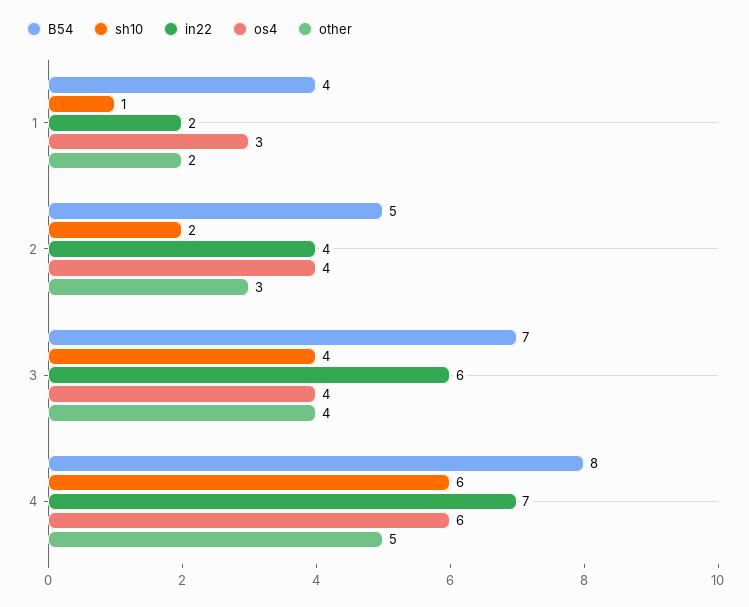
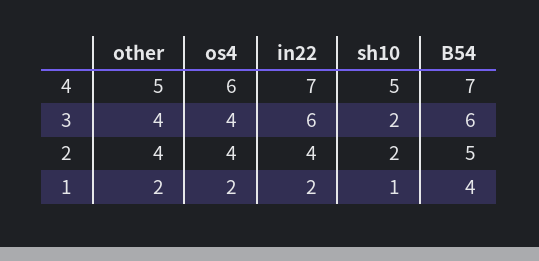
  {
    "B54": {
      "1": 4,
      "2": 5,
-     "3": 7,
+     "3": 6,
-     "4": 8
+     "4": 7
    },
    "sh10": {
      "1": 1,
      "2": 2,
-     "3": 4,
+     "3": 2,
-     "4": 6
+     "4": 5
    },
    "in22": {
      "1": 2,
      "2": 4,
      "3": 6,
      "4": 7
    },
    "os4": {
-     "1": 3,
+     "1": 2,
      "2": 4,
      "3": 4,
      "4": 6
    },
    "other": {
      "1": 2,
-     "2": 3,
+     "2": 4,
      "3": 4,
      "4": 5
    }
  }

